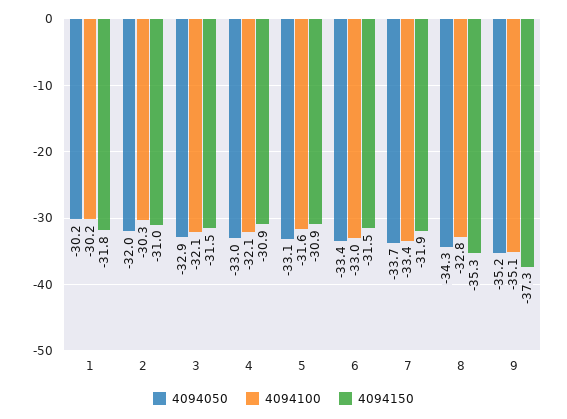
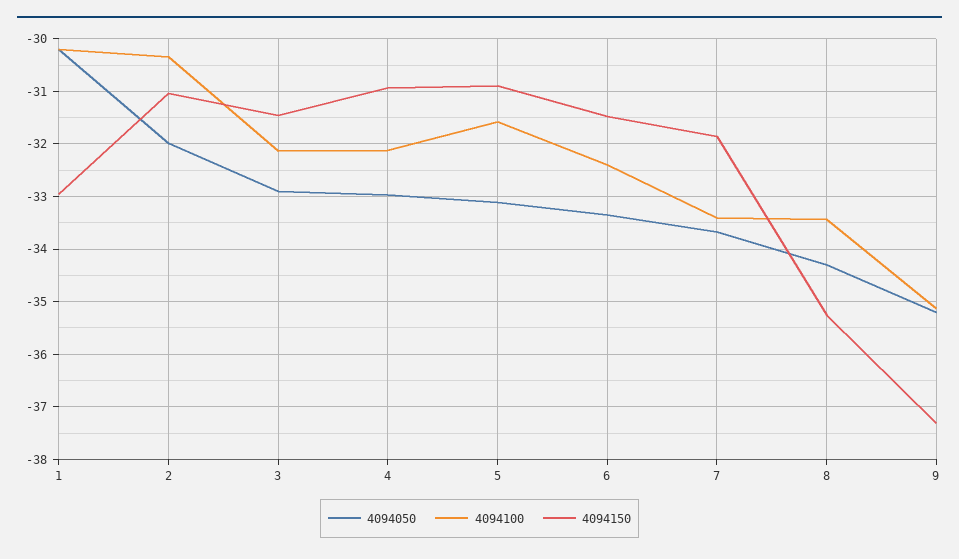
  {
    "4094050": {
      "1": -30.2,
      "2": -32,
      "3": -32.9,
      "4": -33,
      "5": -33.1,
      "6": -33.4,
      "7": -33.7,
      "8": -34.3,
      "9": -35.2
    },
    "4094100": {
      "1": -30.2,
      "2": -30.3,
      "3": -32.1,
      "4": -32.1,
      "5": -31.6,
-     "6": -33,
+     "6": -32.4,
      "7": -33.4,
-     "8": -32.8,
+     "8": -33.4,
      "9": -35.1
    },
    "4094150": {
-     "1": -31.8,
+     "1": -33,
      "2": -31,
      "3": -31.5,
      "4": -30.9,
      "5": -30.9,
      "6": -31.5,
      "7": -31.9,
      "8": -35.3,
      "9": -37.3
    }
  }

